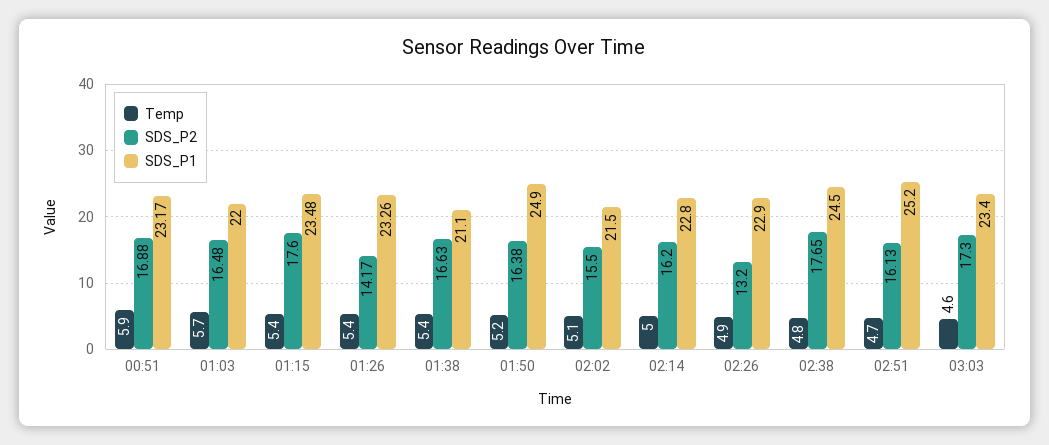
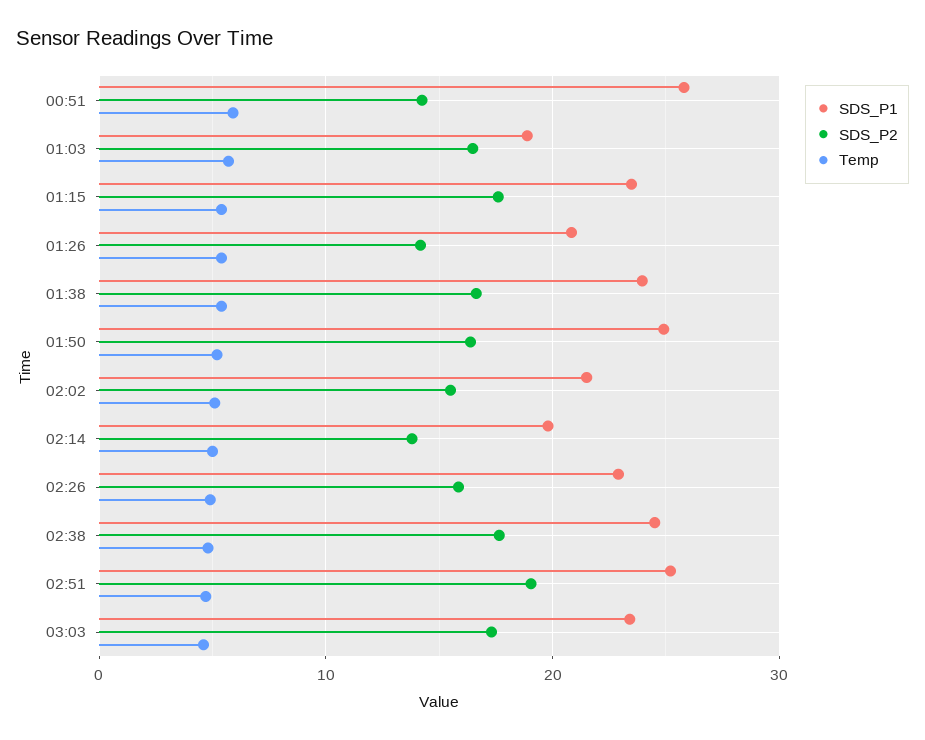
  {
    "Temp": {
      "00:51": 5.9,
      "01:03": 5.7,
      "01:15": 5.4,
      "01:26": 5.4,
      "01:38": 5.4,
      "01:50": 5.2,
      "02:02": 5.1,
      "02:14": 5,
      "02:26": 4.9,
      "02:38": 4.8,
      "02:51": 4.7,
      "03:03": 4.6
    },
    "SDS_P2": {
-     "00:51": 16.88,
+     "00:51": 14,
      "01:03": 16.48,
      "01:15": 17.6,
      "01:26": 14.17,
      "01:38": 16.63,
      "01:50": 16.38,
      "02:02": 15.5,
-     "02:14": 16.2,
+     "02:14": 14,
-     "02:26": 13.2,
+     "02:26": 16,
      "02:38": 17.65,
-     "02:51": 16.13,
+     "02:51": 19,
      "03:03": 17.3
    },
    "SDS_P1": {
-     "00:51": 23.17,
+     "00:51": 26,
-     "01:03": 22,
+     "01:03": 19,
      "01:15": 23.48,
-     "01:26": 23.26,
+     "01:26": 21,
-     "01:38": 21.1,
+     "01:38": 24,
      "01:50": 24.9,
      "02:02": 21.5,
-     "02:14": 22.8,
+     "02:14": 20,
      "02:26": 22.9,
      "02:38": 24.5,
      "02:51": 25.2,
      "03:03": 23.4
    }
  }

